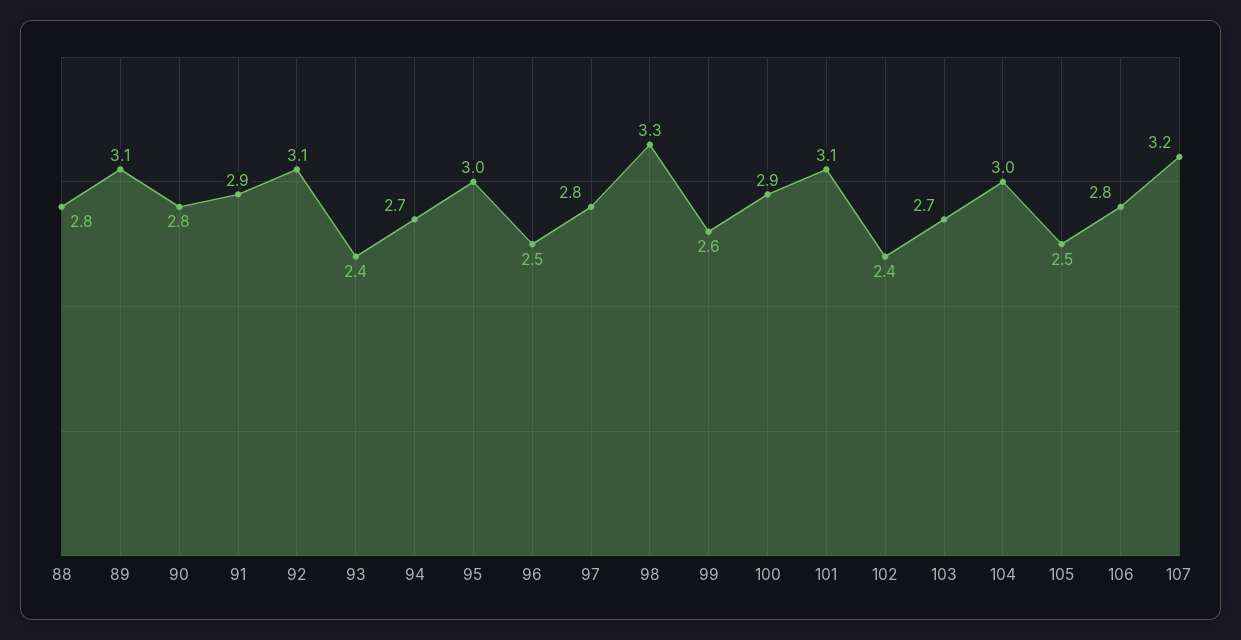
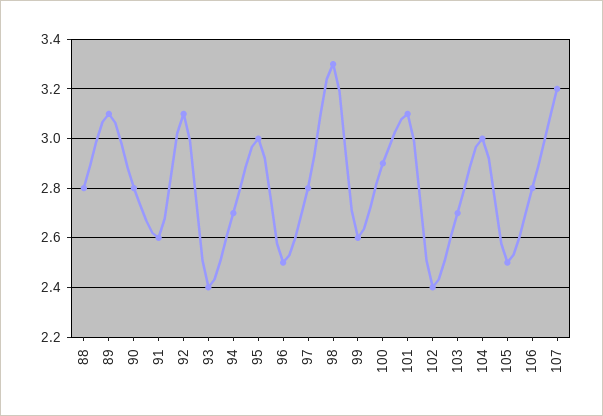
  {
    "88": 2.8,
    "89": 3.1,
    "90": 2.8,
-   "91": 2.9,
+   "91": 2.6,
    "92": 3.1,
    "93": 2.4,
    "94": 2.7,
    "95": 3,
    "96": 2.5,
    "97": 2.8,
    "98": 3.3,
    "99": 2.6,
    "100": 2.9,
    "101": 3.1,
    "102": 2.4,
    "103": 2.7,
    "104": 3,
    "105": 2.5,
    "106": 2.8,
    "107": 3.2
  }

